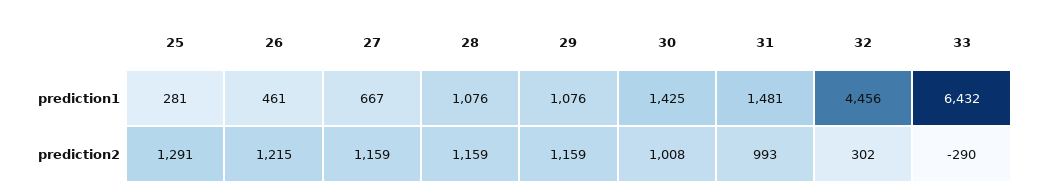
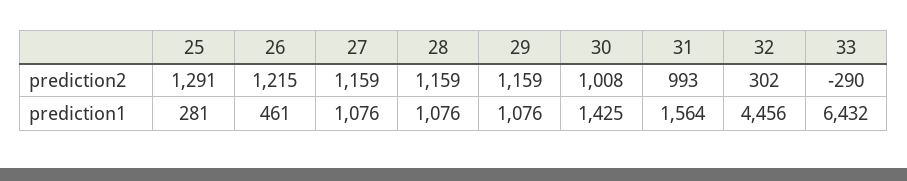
  {
    "25": {
      "prediction1": 281,
      "prediction2": 1291
    },
    "26": {
      "prediction1": 461,
      "prediction2": 1215
    },
    "27": {
-     "prediction1": 667,
+     "prediction1": 1076,
      "prediction2": 1159
    },
    "28": {
      "prediction1": 1076,
      "prediction2": 1159
    },
    "29": {
      "prediction1": 1076,
      "prediction2": 1159
    },
    "30": {
      "prediction1": 1425,
      "prediction2": 1008
    },
    "31": {
-     "prediction1": 1481,
+     "prediction1": 1564,
      "prediction2": 993
    },
    "32": {
      "prediction1": 4456,
      "prediction2": 302
    },
    "33": {
      "prediction1": 6432,
      "prediction2": -290
    }
  }

